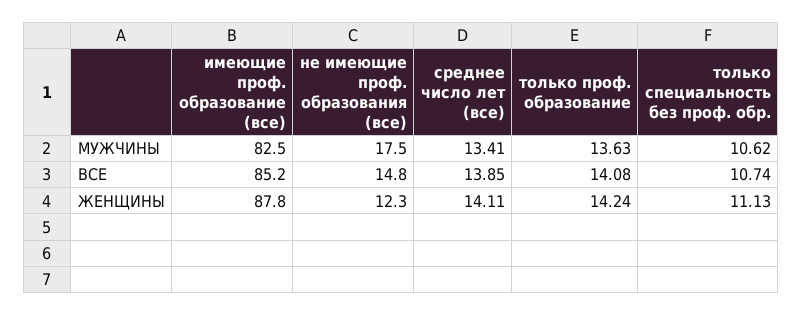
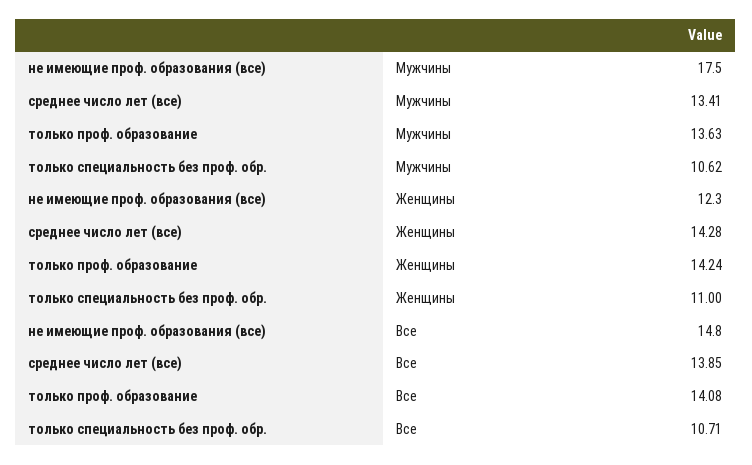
  {
-   "имеющие проф. образование (все)": {
-     "МУЖЧИНЫ": 82.5,
-     "ВСЕ": 85.2,
-     "ЖЕНЩИНЫ": 87.8
-   },
    "не имеющие проф. образования (все)": {
      "МУЖЧИНЫ": 17.5,
      "ВСЕ": 14.8,
      "ЖЕНЩИНЫ": 12.3
    },
    "среднее число лет (все)": {
      "МУЖЧИНЫ": 13.41,
      "ВСЕ": 13.85,
-     "ЖЕНЩИНЫ": 14.11
+     "ЖЕНЩИНЫ": 14.28
    },
    "только проф. образование": {
      "МУЖЧИНЫ": 13.63,
      "ВСЕ": 14.08,
      "ЖЕНЩИНЫ": 14.24
    },
    "только специальность без проф. обр.": {
      "МУЖЧИНЫ": 10.62,
-     "ВСЕ": 10.74,
+     "ВСЕ": 10.71,
-     "ЖЕНЩИНЫ": 11.13
+     "ЖЕНЩИНЫ": 11
    }
  }

